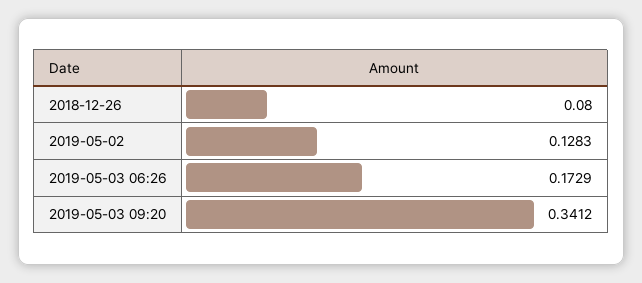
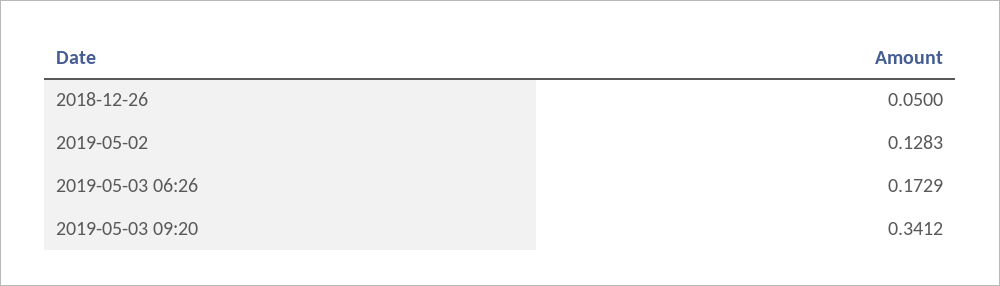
  {
-   "2018-12-26": 0.08,
+   "2018-12-26": 0.05,
    "2019-05-02": 0.1283,
    "2019-05-03 06:26": 0.1729,
    "2019-05-03 09:20": 0.3412
  }

